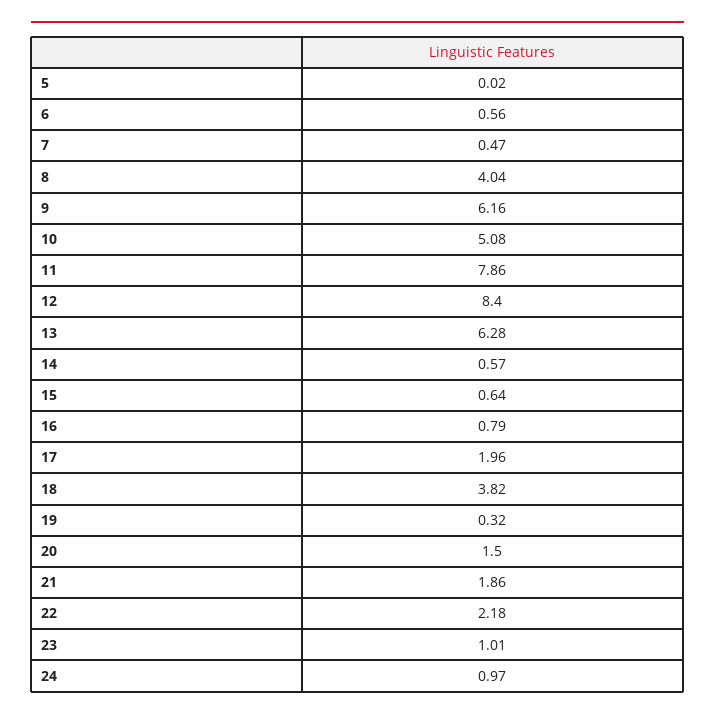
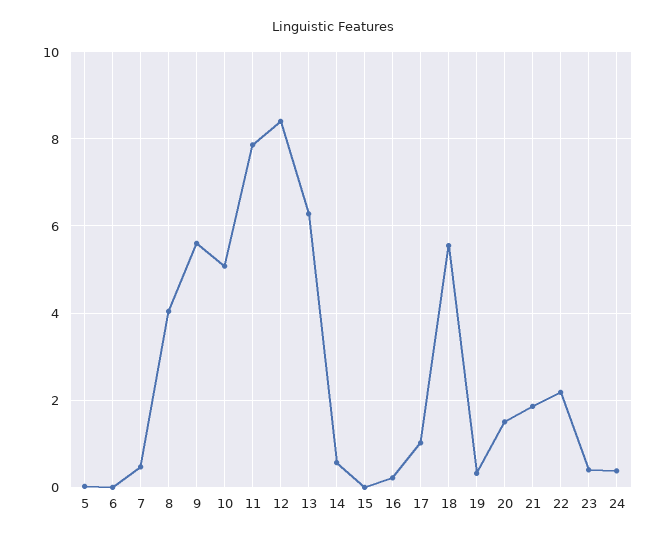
  {
    "5": 0.02,
-   "6": 0.56,
+   "6": 0,
    "7": 0.47,
    "8": 4.04,
-   "9": 6.16,
+   "9": 5.6,
    "10": 5.08,
    "11": 7.86,
    "12": 8.4,
    "13": 6.28,
    "14": 0.57,
-   "15": 0.64,
+   "15": 0,
-   "16": 0.79,
+   "16": 0.2,
-   "17": 1.96,
+   "17": 1,
-   "18": 3.82,
+   "18": 5.6,
    "19": 0.32,
    "20": 1.5,
    "21": 1.86,
    "22": 2.18,
-   "23": 1.01,
+   "23": 0.4,
-   "24": 0.97
+   "24": 0.4
  }

